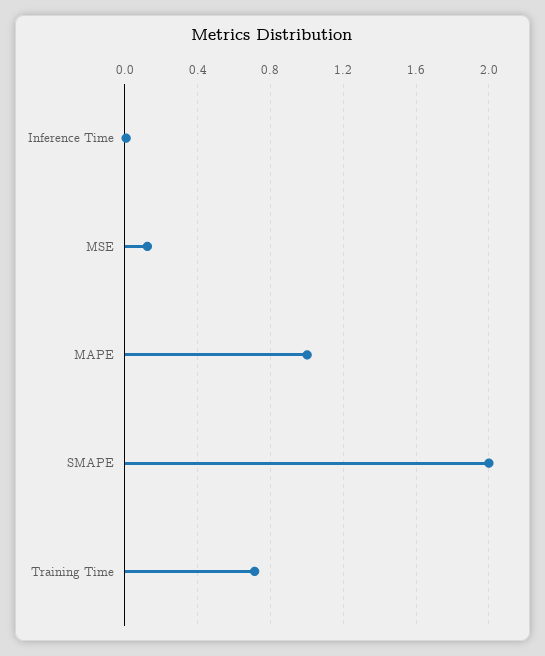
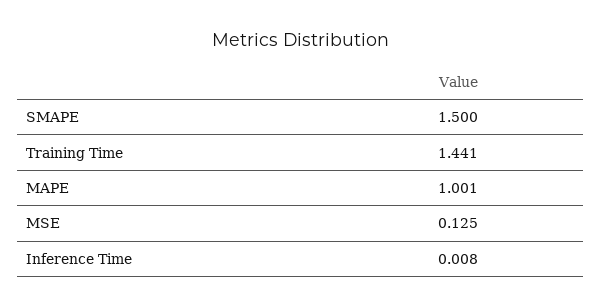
  {
    "Inference Time": 0.008,
    "MSE": 0.125,
    "MAPE": 1.001,
-   "SMAPE": 2,
+   "SMAPE": 1.5,
-   "Training Time": 0.7
+   "Training Time": 1.441
  }

